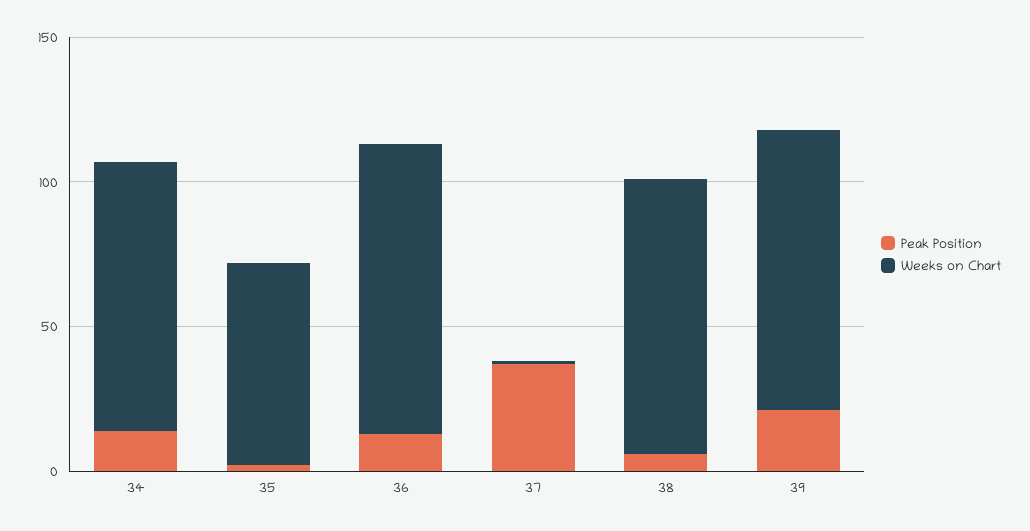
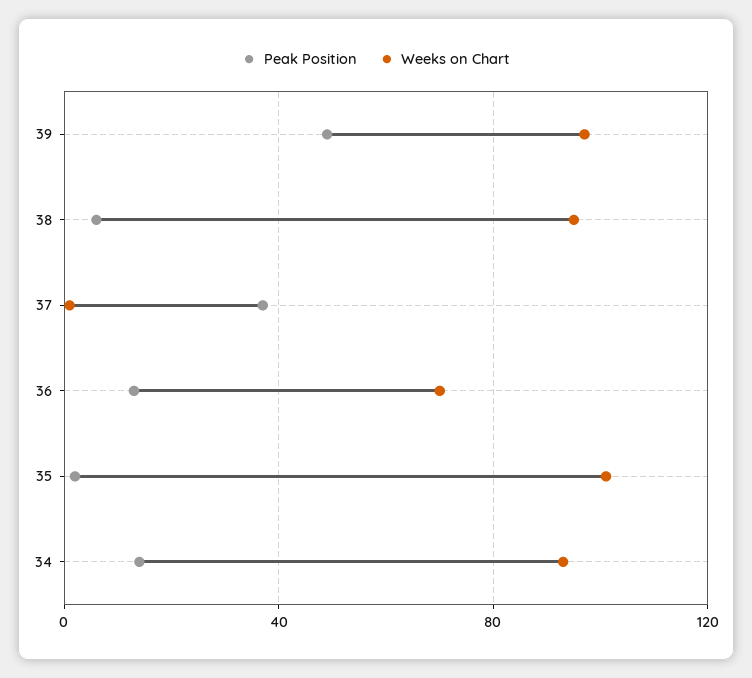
  {
    "Peak Position": {
      "34": 15,
      "35": 0,
      "36": 15,
      "37": 35,
      "38": 5,
-     "39": 20
+     "39": 50
    },
    "Weeks on Chart": {
      "34": 95,
-     "35": 70,
+     "35": 100,
-     "36": 100,
+     "36": 70,
      "37": 0,
      "38": 95,
      "39": 95
    }
  }

